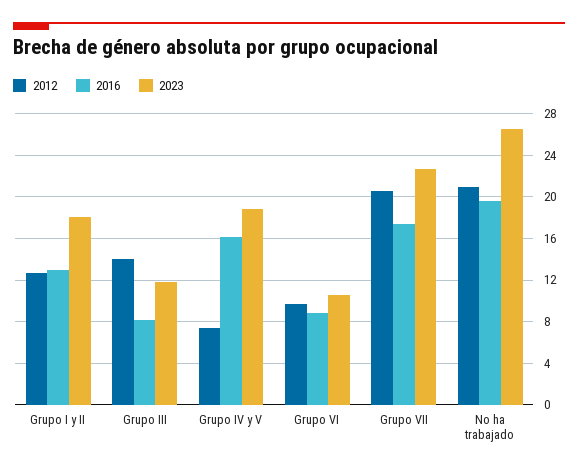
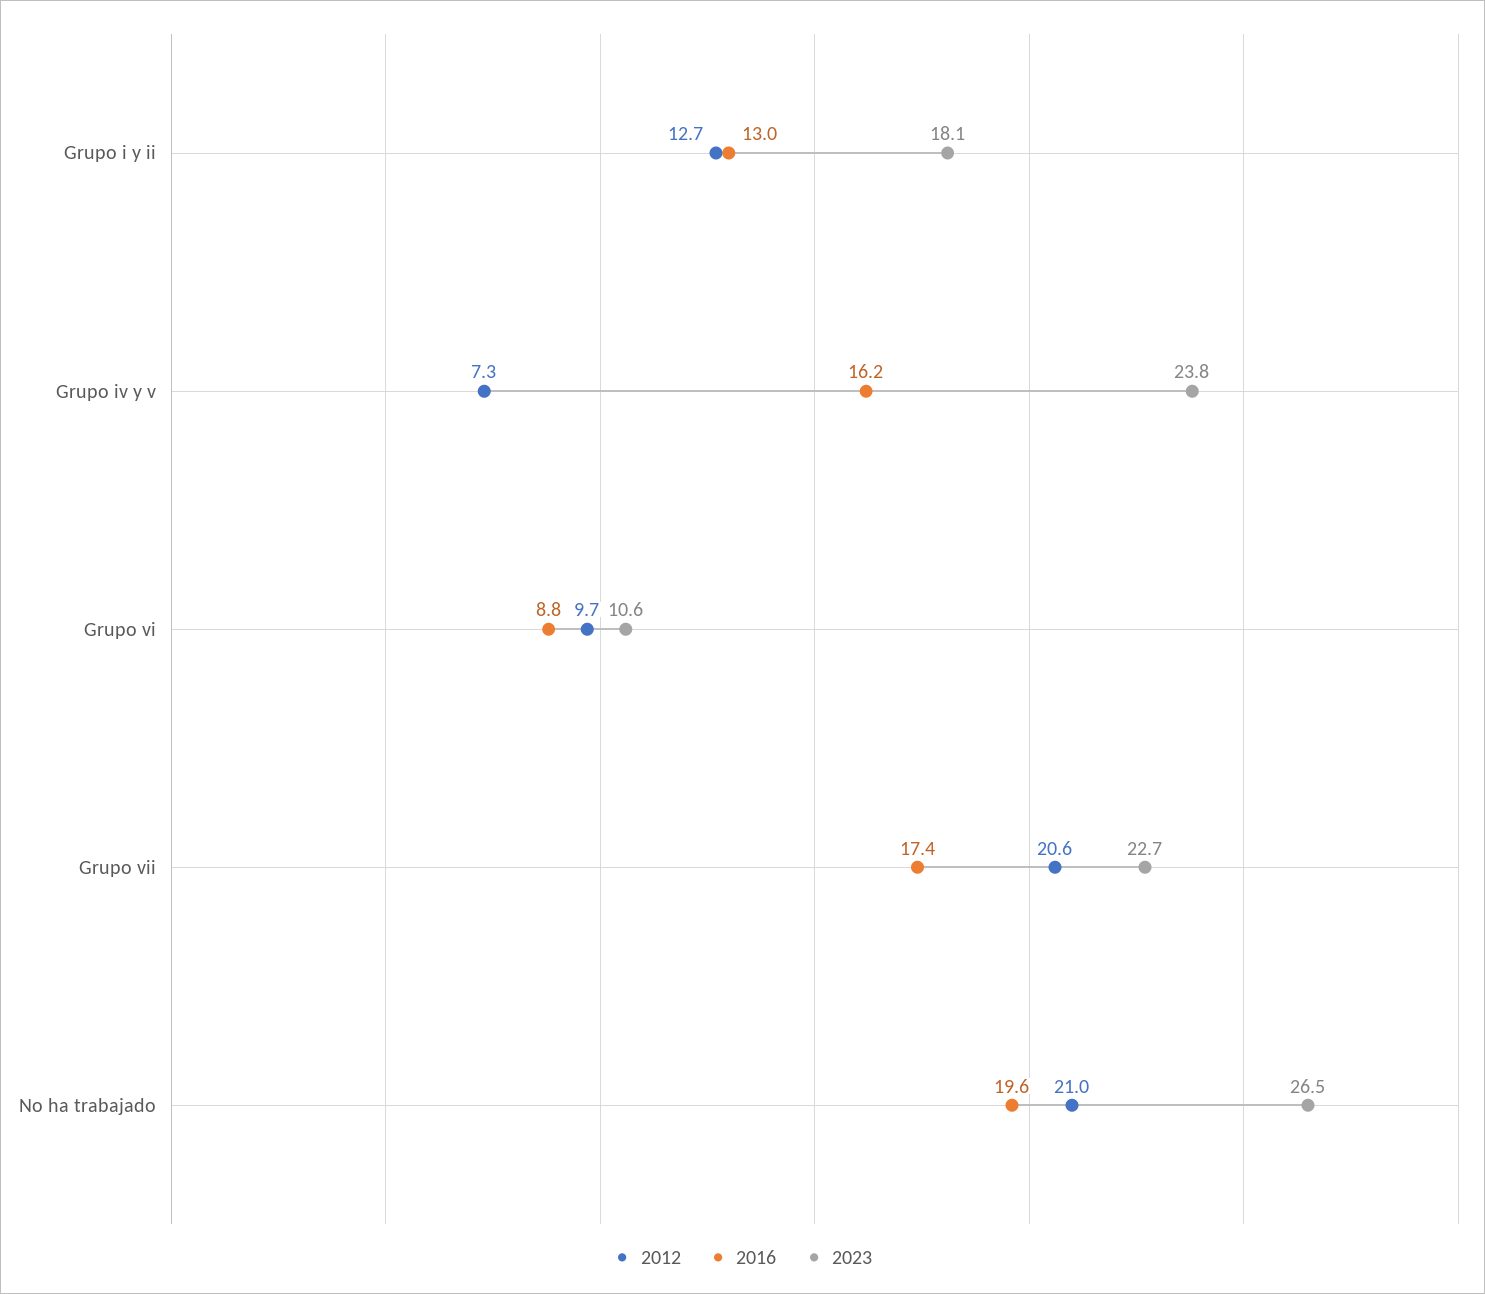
  {
    "2012": {
      "Grupo I y II": 12.7,
-     "Grupo III": 14,
      "Grupo IV y V": 7.3,
      "Grupo VI": 9.7,
      "Grupo VII": 20.6,
      "No ha trabajado": 21
    },
    "2016": {
      "Grupo I y II": 13,
-     "Grupo III": 8,
      "Grupo IV y V": 16.2,
      "Grupo VI": 8.8,
      "Grupo VII": 17.4,
      "No ha trabajado": 19.6
    },
    "2023": {
      "Grupo I y II": 18.1,
-     "Grupo III": 12,
-     "Grupo IV y V": 19,
+     "Grupo IV y V": 23.8,
      "Grupo VI": 10.6,
      "Grupo VII": 22.7,
      "No ha trabajado": 26.5
    }
  }

